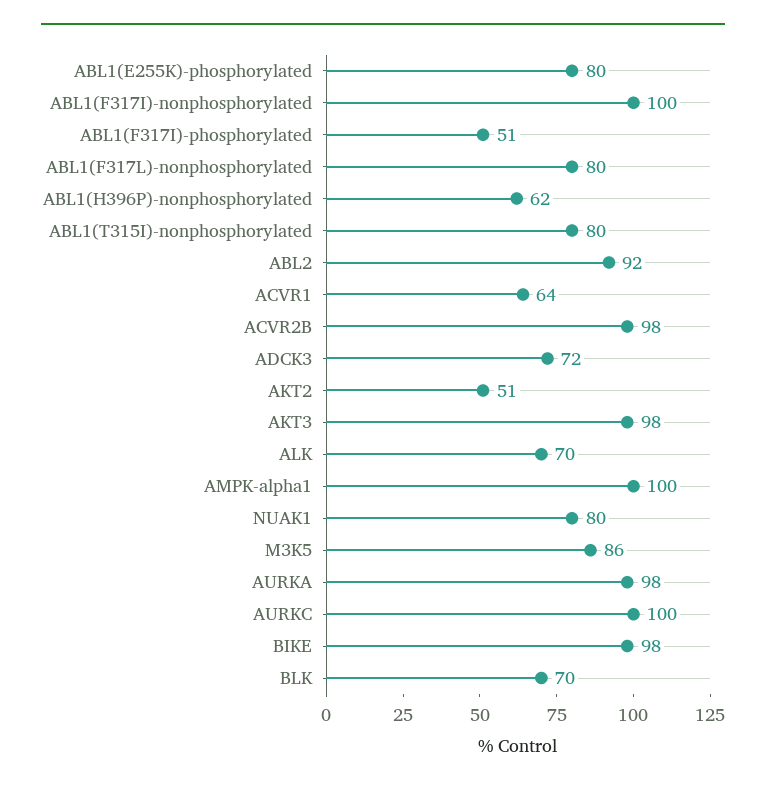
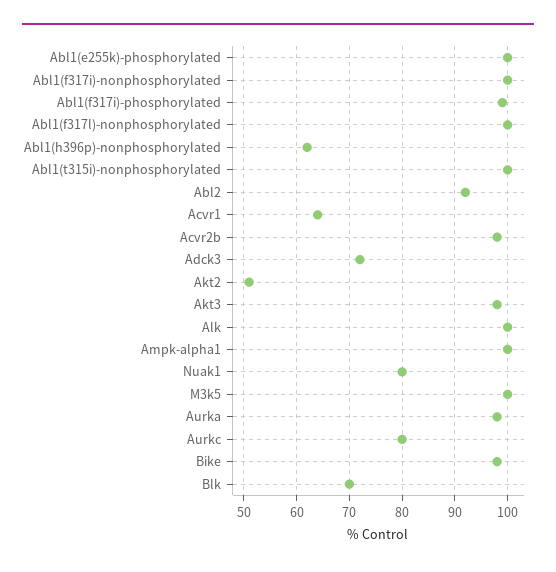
  {
-   "ABL1(E255K)-phosphorylated": 80,
+   "ABL1(E255K)-phosphorylated": 100,
    "ABL1(F317I)-nonphosphorylated": 100,
-   "ABL1(F317I)-phosphorylated": 51,
+   "ABL1(F317I)-phosphorylated": 100,
-   "ABL1(F317L)-nonphosphorylated": 80,
+   "ABL1(F317L)-nonphosphorylated": 100,
    "ABL1(H396P)-nonphosphorylated": 62,
-   "ABL1(T315I)-nonphosphorylated": 80,
+   "ABL1(T315I)-nonphosphorylated": 100,
    "ABL2": 92,
    "ACVR1": 64,
    "ACVR2B": 98,
    "ADCK3": 72,
    "AKT2": 51,
    "AKT3": 98,
-   "ALK": 70,
+   "ALK": 100,
    "AMPK-alpha1": 100,
    "NUAK1": 80,
-   "M3K5": 86,
+   "M3K5": 100,
    "AURKA": 98,
-   "AURKC": 100,
+   "AURKC": 80,
    "BIKE": 98,
    "BLK": 70
  }

